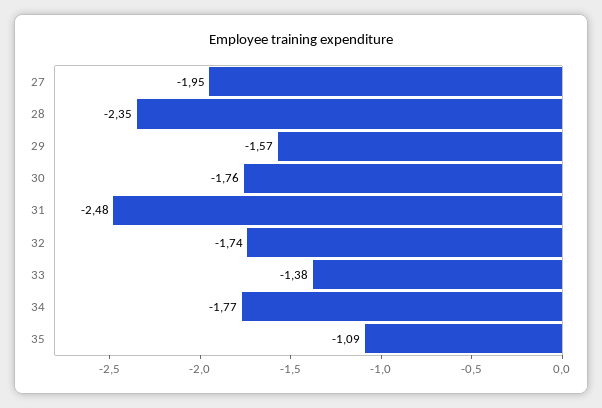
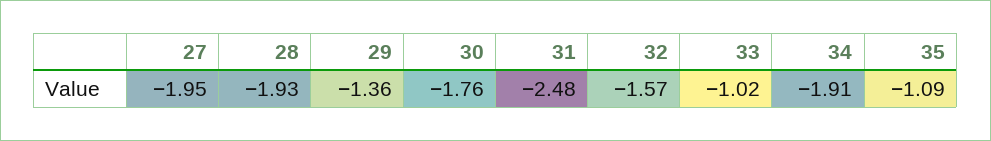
  {
    "27": -1.95,
-   "28": -2.35,
+   "28": -1.93,
-   "29": -1.57,
+   "29": -1.36,
    "30": -1.76,
    "31": -2.48,
-   "32": -1.74,
+   "32": -1.57,
-   "33": -1.38,
+   "33": -1.02,
-   "34": -1.77,
+   "34": -1.91,
    "35": -1.09
  }

